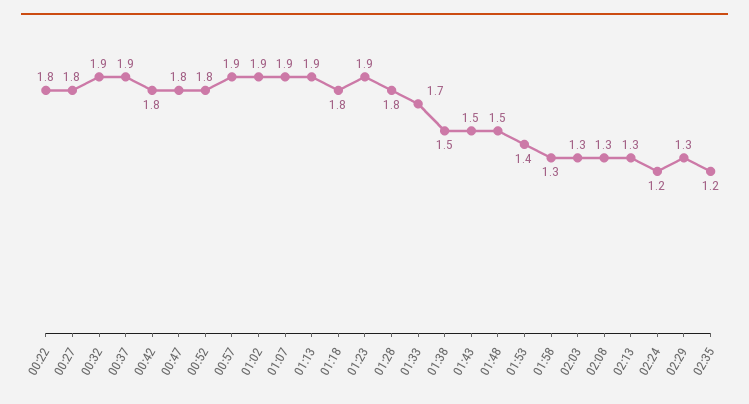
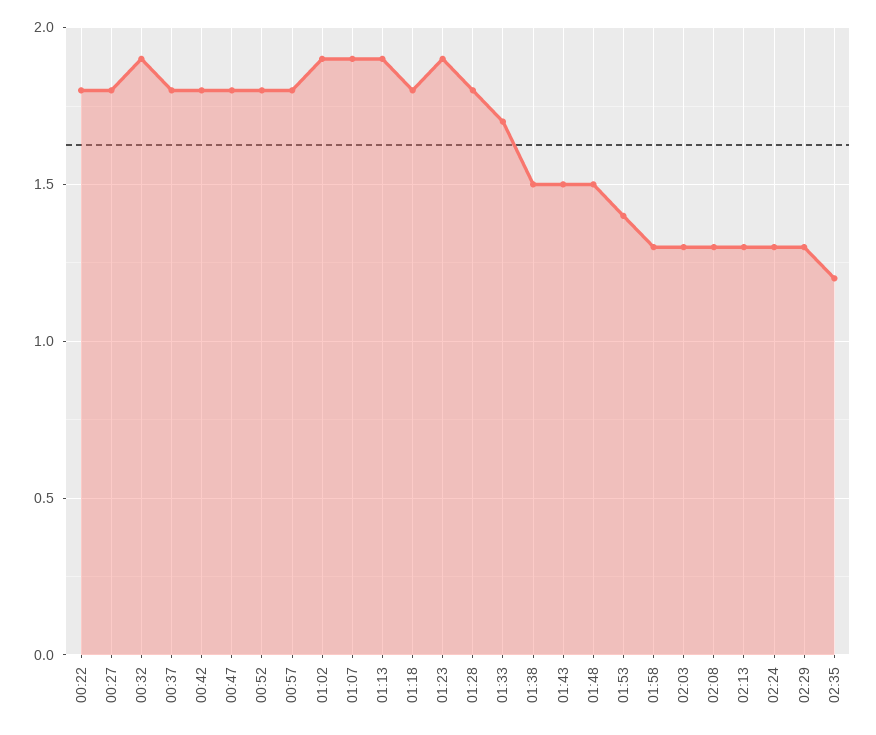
  {
    "00:22": 1.8,
    "00:27": 1.8,
    "00:32": 1.9,
-   "00:37": 1.9,
+   "00:37": 1.8,
    "00:42": 1.8,
    "00:47": 1.8,
    "00:52": 1.8,
-   "00:57": 1.9,
+   "00:57": 1.8,
    "01:02": 1.9,
    "01:07": 1.9,
    "01:13": 1.9,
    "01:18": 1.8,
    "01:23": 1.9,
    "01:28": 1.8,
    "01:33": 1.7,
    "01:38": 1.5,
    "01:43": 1.5,
    "01:48": 1.5,
    "01:53": 1.4,
    "01:58": 1.3,
    "02:03": 1.3,
    "02:08": 1.3,
    "02:13": 1.3,
-   "02:24": 1.2,
+   "02:24": 1.3,
    "02:29": 1.3,
    "02:35": 1.2
  }

